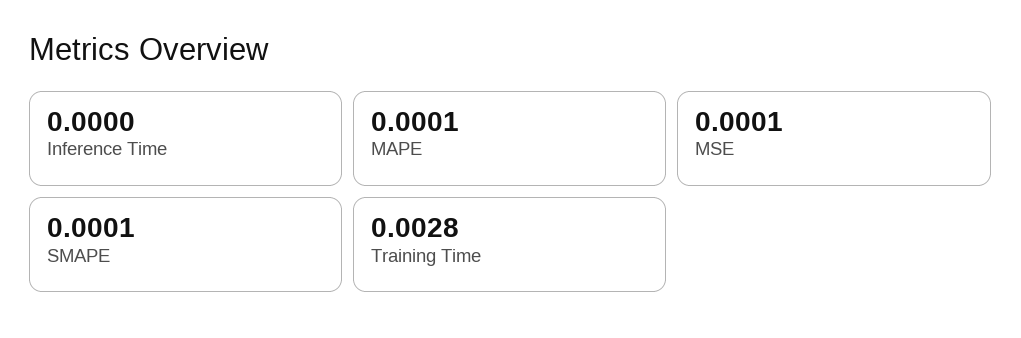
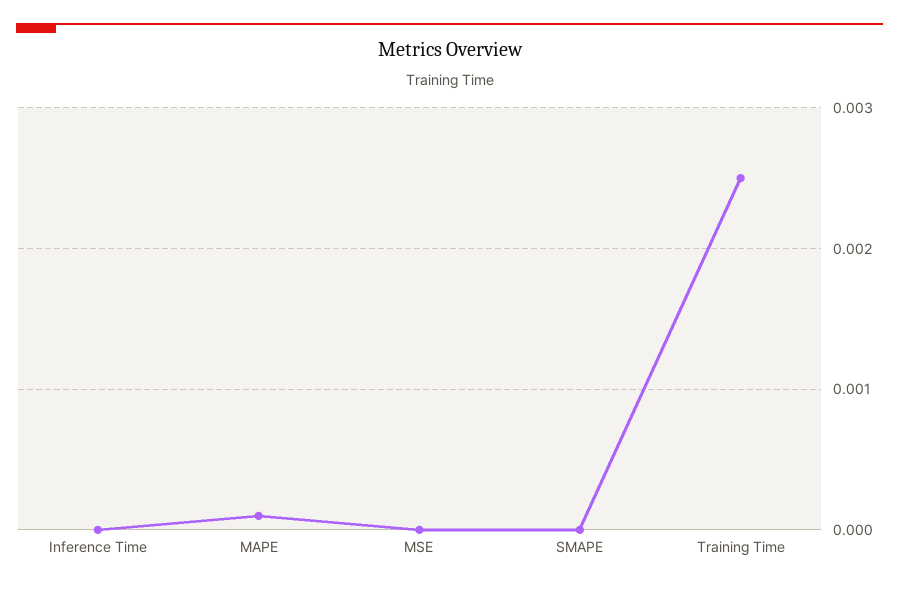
  {
    "Inference Time": 0,
    "MAPE": 0.0001,
-   "MSE": 0.0001,
+   "MSE": 0,
-   "SMAPE": 0.0001,
+   "SMAPE": 0,
-   "Training Time": 0.0028
+   "Training Time": 0.0025
  }

